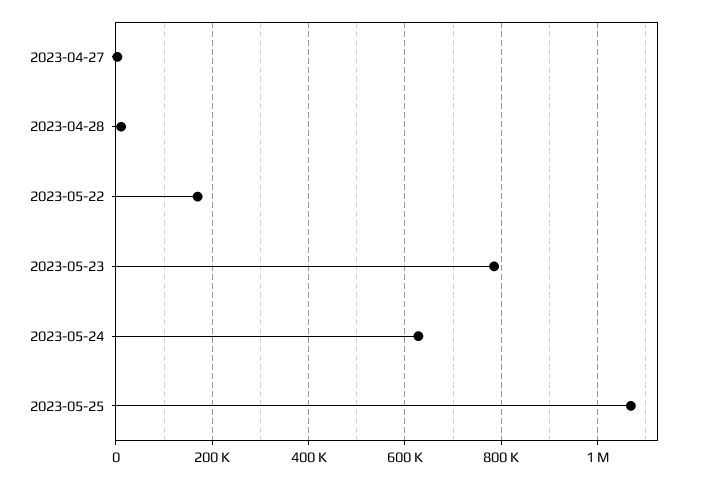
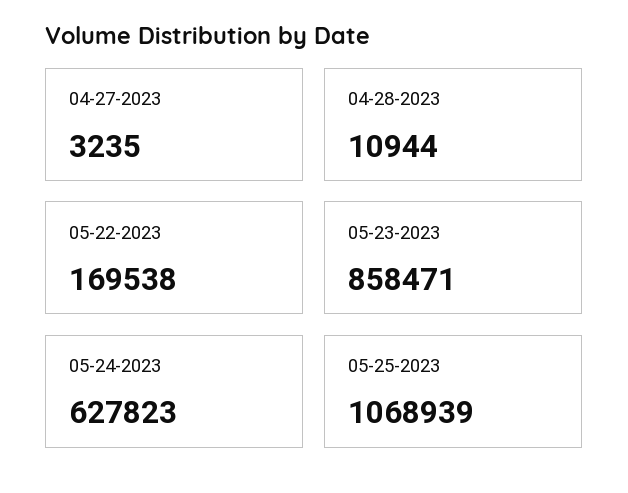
  {
    "2023-04-27": 3235,
    "2023-04-28": 10944,
    "2023-05-22": 169538,
-   "2023-05-23": 780000,
+   "2023-05-23": 858471,
    "2023-05-24": 627823,
    "2023-05-25": 1068939
  }

